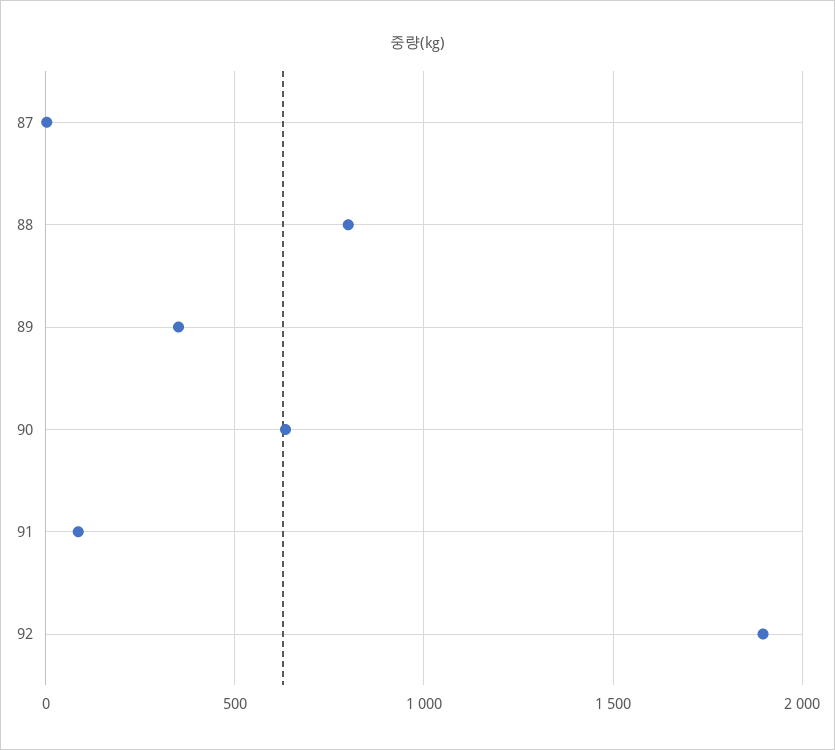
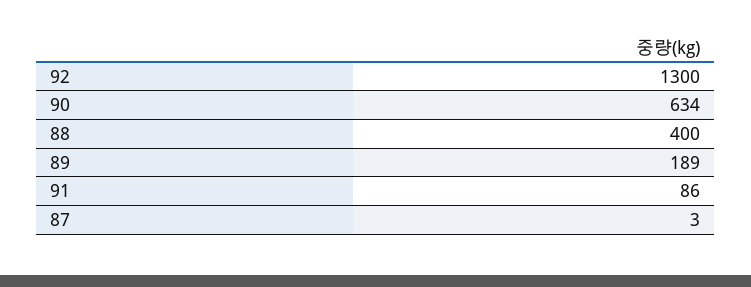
  {
    "87": 3,
-   "88": 800,
+   "88": 400,
-   "89": 350,
+   "89": 189,
    "90": 634,
    "91": 86,
-   "92": 1900
+   "92": 1300
  }

